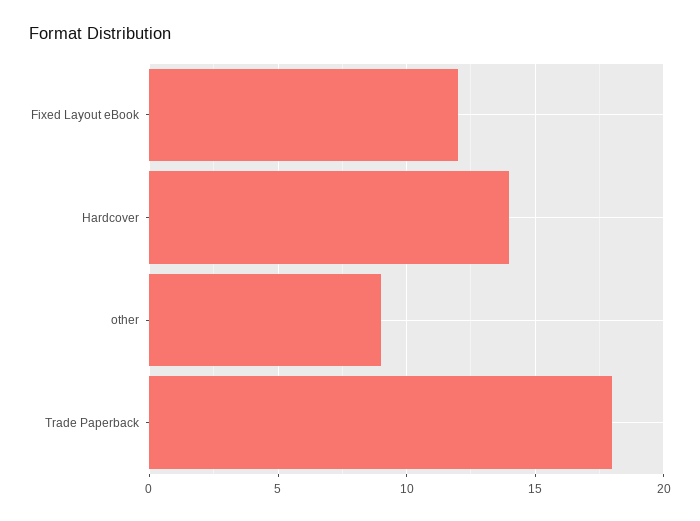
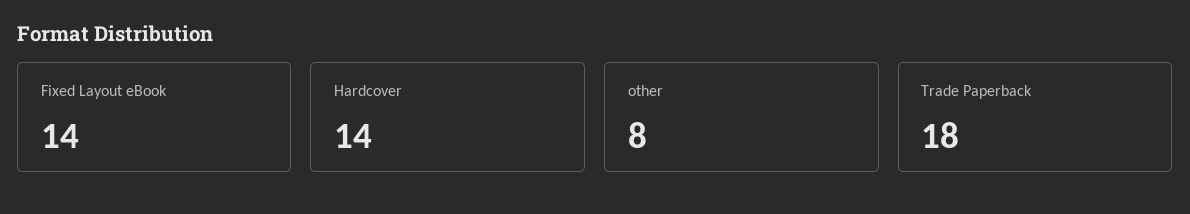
  {
-   "Fixed Layout eBook": 12,
+   "Fixed Layout eBook": 14,
    "Hardcover": 14,
-   "other": 9,
+   "other": 8,
    "Trade Paperback": 18
  }

